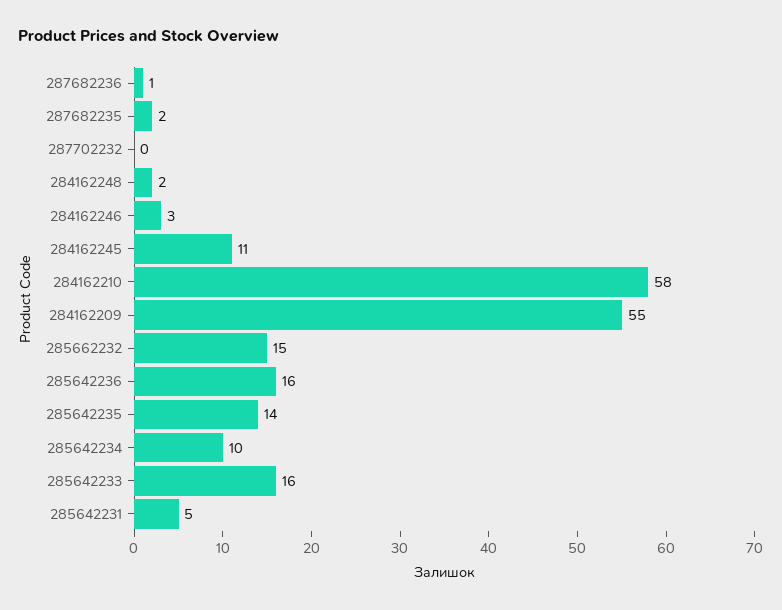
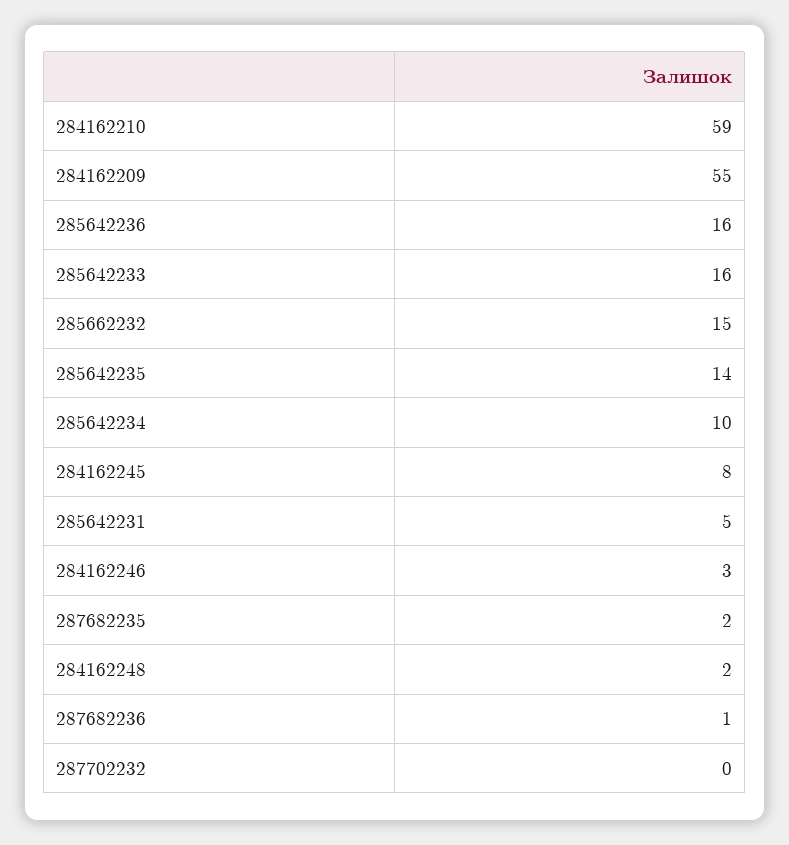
  {
    "287682236": 1,
    "287682235": 2,
    "287702232": 0,
    "284162248": 2,
    "284162246": 3,
-   "284162245": 11,
+   "284162245": 8,
-   "284162210": 58,
+   "284162210": 59,
    "284162209": 55,
    "285662232": 15,
    "285642236": 16,
    "285642235": 14,
    "285642234": 10,
    "285642233": 16,
    "285642231": 5
  }

